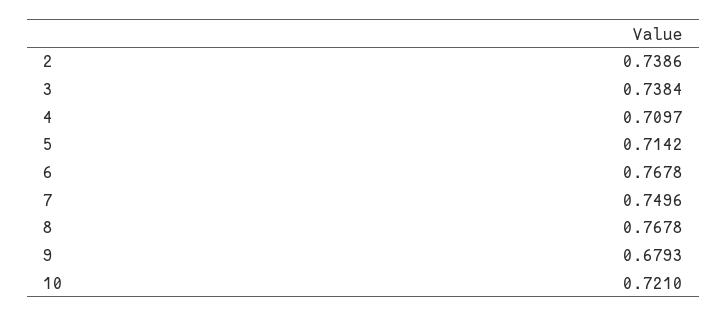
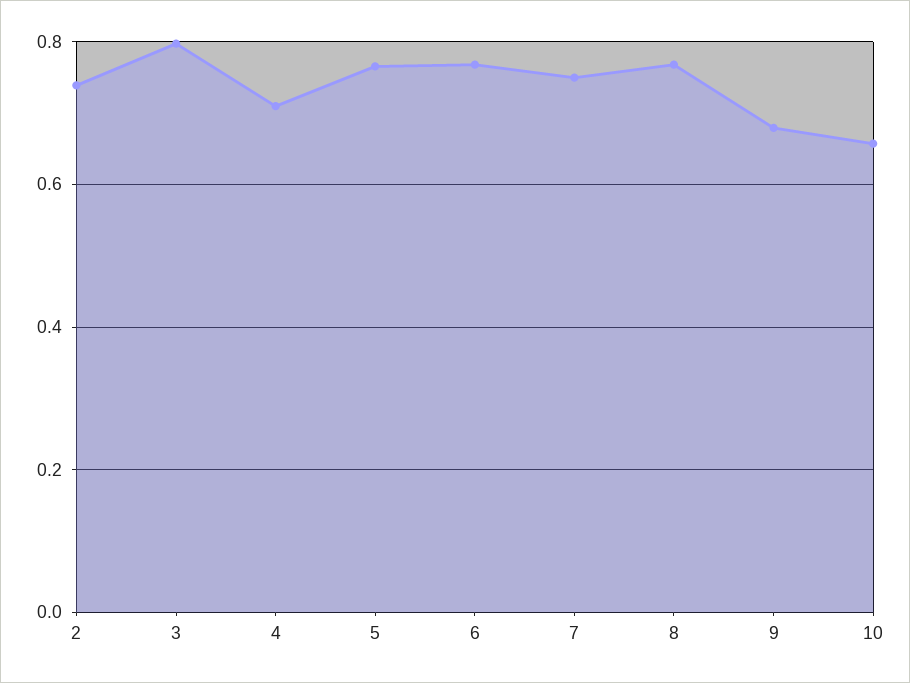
  {
    "2": 0.7386,
-   "3": 0.7384,
+   "3": 0.8,
    "4": 0.7097,
-   "5": 0.7142,
+   "5": 0.76,
    "6": 0.7678,
    "7": 0.7496,
    "8": 0.7678,
    "9": 0.6793,
-   "10": 0.721
+   "10": 0.66
  }

